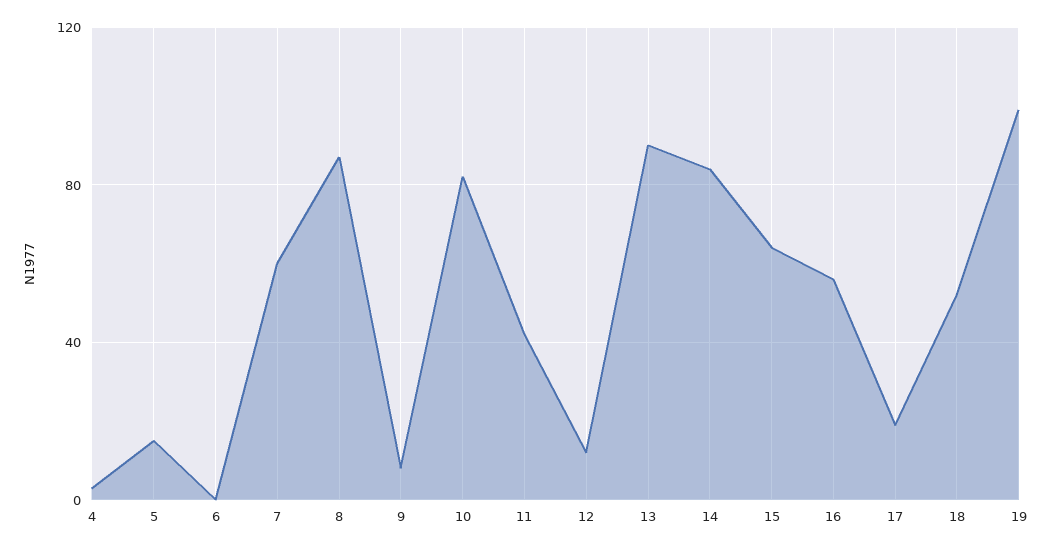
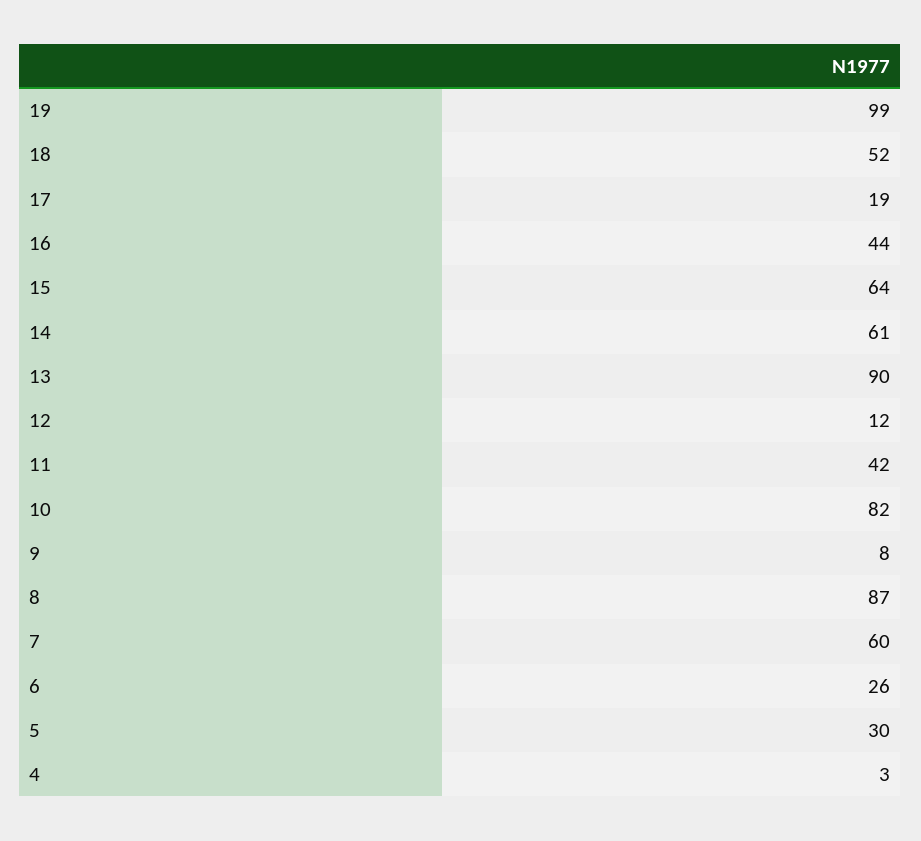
  {
    "4": 3,
-   "5": 15,
+   "5": 30,
-   "6": 0,
+   "6": 26,
    "7": 60,
    "8": 87,
    "9": 8,
    "10": 82,
    "11": 42,
    "12": 12,
    "13": 90,
-   "14": 85,
+   "14": 61,
    "15": 64,
-   "16": 55,
+   "16": 44,
    "17": 19,
    "18": 52,
    "19": 99
  }

